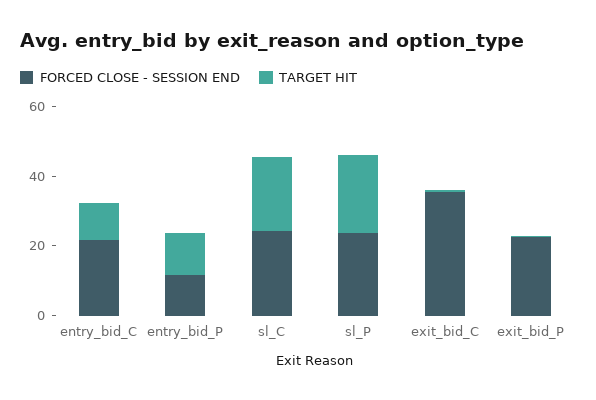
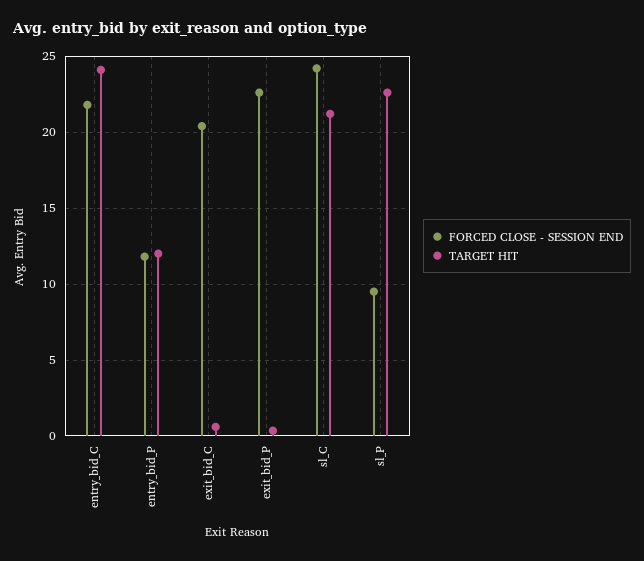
  {
    "FORCED CLOSE - SESSION END": {
      "entry_bid_C": 22,
      "entry_bid_P": 12,
      "sl_C": 24,
-     "sl_P": 25,
+     "sl_P": 9.5,
-     "exit_bid_C": 35,
+     "exit_bid_C": 20.5,
      "exit_bid_P": 22.5
    },
    "TARGET HIT": {
-     "entry_bid_C": 10,
+     "entry_bid_C": 24,
      "entry_bid_P": 12,
      "sl_C": 21,
      "sl_P": 22.5,
      "exit_bid_C": 0.5,
      "exit_bid_P": 0.5
    }
  }

